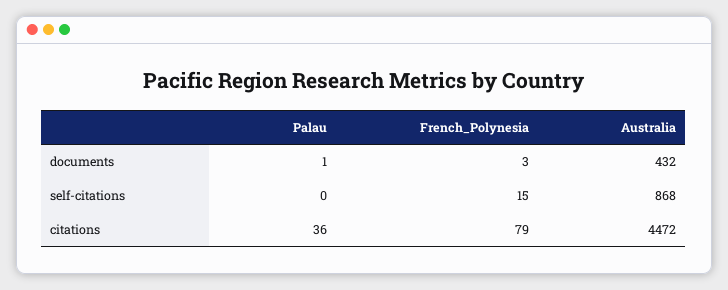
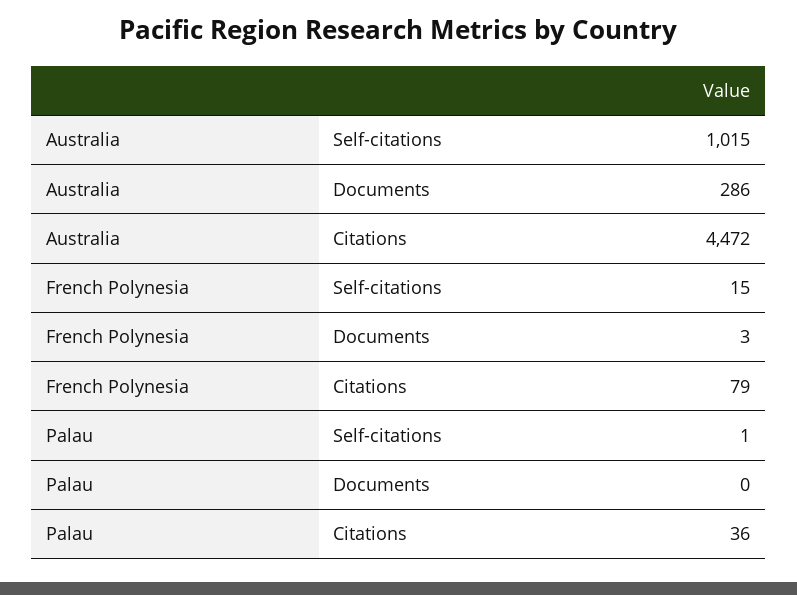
  {
    "Palau": {
-     "documents": 1,
+     "documents": 0,
-     "self-citations": 0,
+     "self-citations": 1,
      "citations": 36
    },
    "French_Polynesia": {
      "documents": 3,
      "self-citations": 15,
      "citations": 79
    },
    "Australia": {
-     "documents": 432,
+     "documents": 286,
-     "self-citations": 868,
+     "self-citations": 1015,
      "citations": 4472
    }
  }

